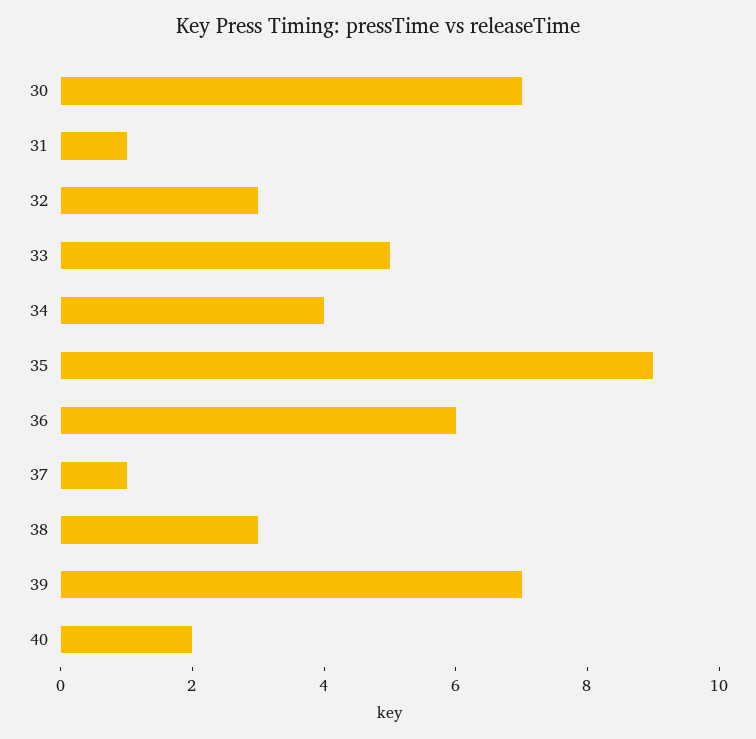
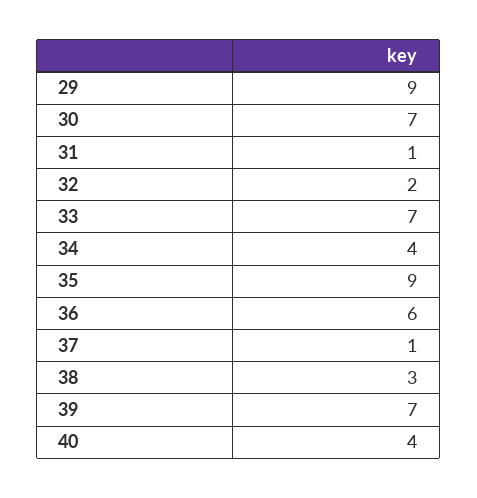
  {
    "30": 7,
    "31": 1,
-   "32": 3,
+   "32": 2,
-   "33": 5,
+   "33": 7,
    "34": 4,
    "35": 9,
    "36": 6,
    "37": 1,
    "38": 3,
    "39": 7,
-   "40": 2
+   "40": 4,
+   "29": 9
  }

